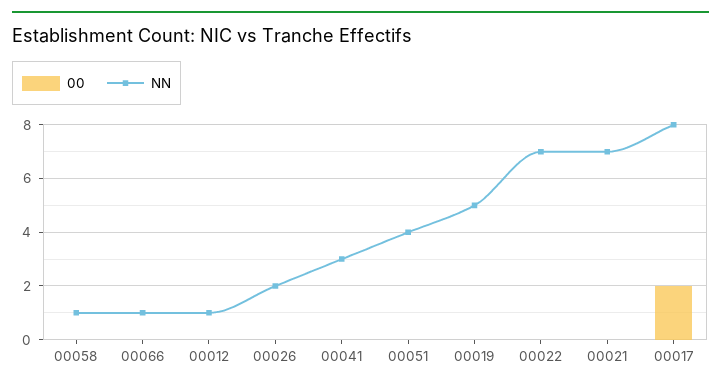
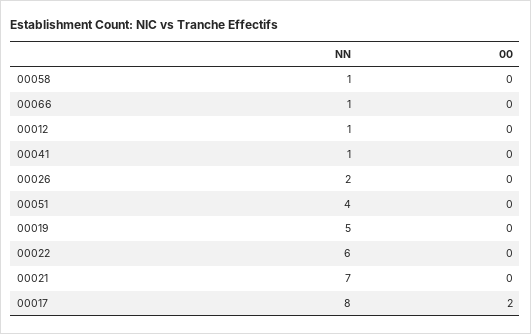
  {
    "00": {
      "00058": 0,
      "00066": 0,
      "00012": 0,
      "00026": 0,
      "00041": 0,
      "00051": 0,
      "00019": 0,
      "00022": 0,
      "00021": 0,
      "00017": 2
    },
    "NN": {
      "00058": 1,
      "00066": 1,
      "00012": 1,
      "00026": 2,
-     "00041": 3,
+     "00041": 1,
      "00051": 4,
      "00019": 5,
-     "00022": 7,
+     "00022": 6,
      "00021": 7,
      "00017": 8
    }
  }

